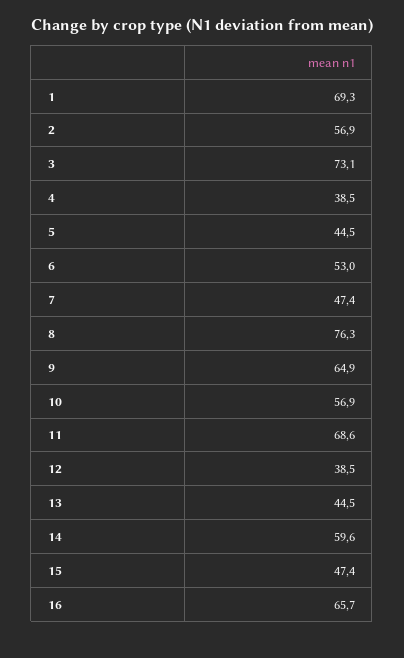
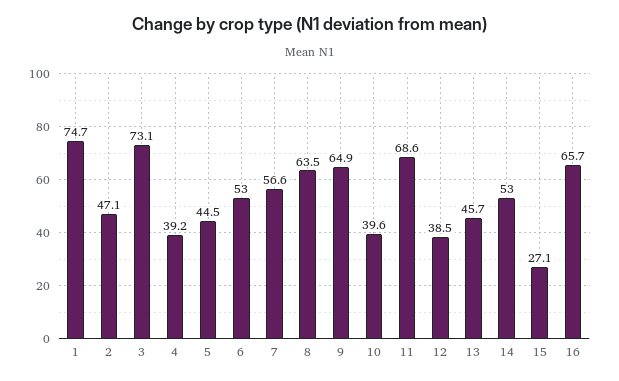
  {
-   "1": 69.3,
+   "1": 74.7,
-   "2": 56.9,
+   "2": 47.1,
    "3": 73.1,
-   "4": 38.5,
+   "4": 39.2,
    "5": 44.5,
    "6": 53,
-   "7": 47.4,
+   "7": 56.6,
-   "8": 76.3,
+   "8": 63.5,
    "9": 64.9,
-   "10": 56.9,
+   "10": 39.6,
    "11": 68.6,
    "12": 38.5,
-   "13": 44.5,
+   "13": 45.7,
-   "14": 59.6,
+   "14": 53,
-   "15": 47.4,
+   "15": 27.1,
    "16": 65.7
  }

